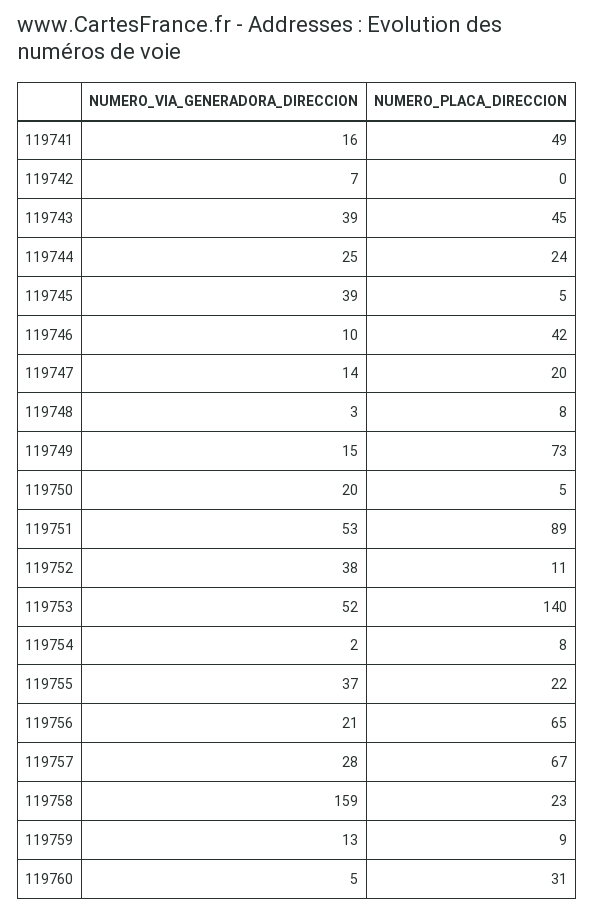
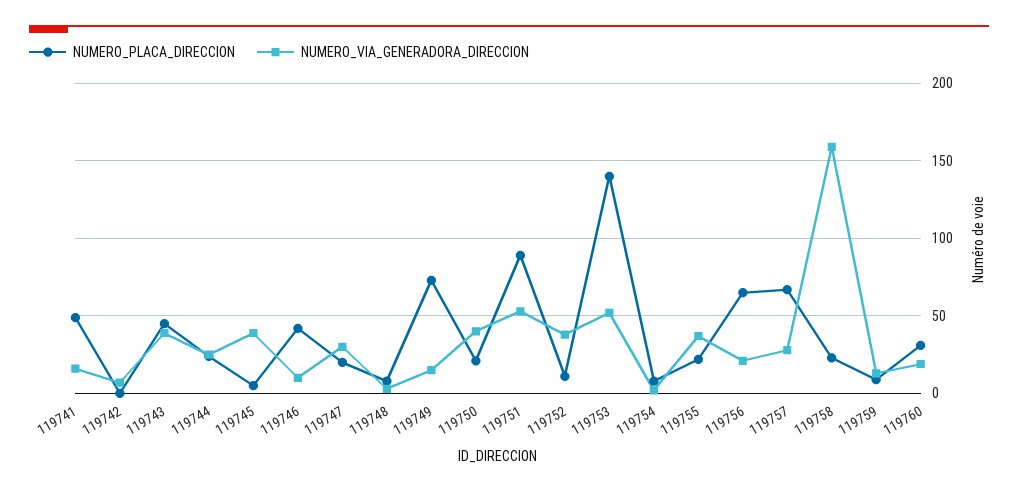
  {
    "NUMERO_VIA_GENERADORA_DIRECCION": {
      "119741": 16,
      "119742": 7,
      "119743": 39,
      "119744": 25,
      "119745": 39,
      "119746": 10,
-     "119747": 14,
+     "119747": 30,
      "119748": 3,
      "119749": 15,
-     "119750": 20,
+     "119750": 40,
      "119751": 53,
      "119752": 38,
      "119753": 52,
      "119754": 2,
      "119755": 37,
      "119756": 21,
      "119757": 28,
      "119758": 159,
      "119759": 13,
-     "119760": 5
+     "119760": 20
    },
    "NUMERO_PLACA_DIRECCION": {
      "119741": 49,
      "119742": 0,
      "119743": 45,
      "119744": 24,
      "119745": 5,
      "119746": 42,
      "119747": 20,
      "119748": 8,
      "119749": 73,
-     "119750": 5,
+     "119750": 20,
      "119751": 89,
      "119752": 11,
      "119753": 140,
      "119754": 8,
      "119755": 22,
      "119756": 65,
      "119757": 67,
      "119758": 23,
      "119759": 9,
      "119760": 31
    }
  }

